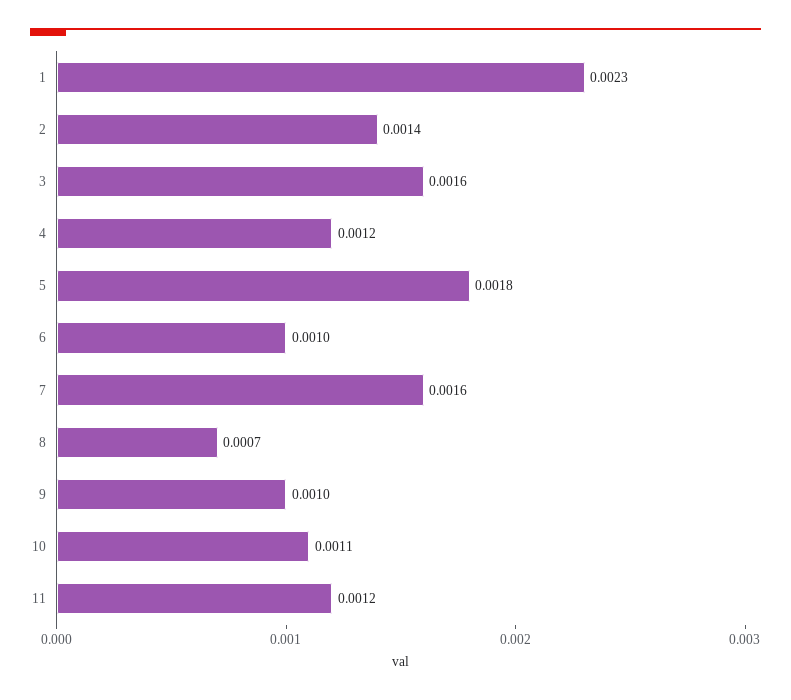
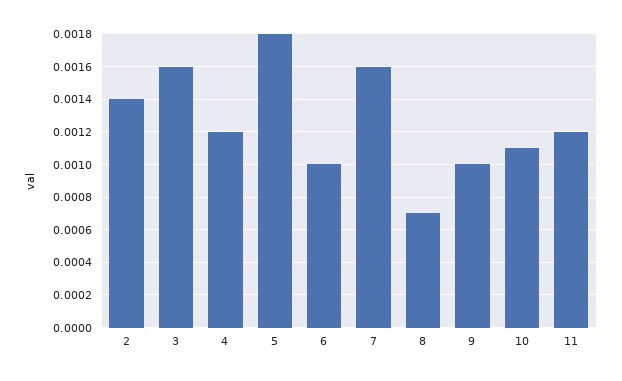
  {
-   "1": 0.0023,
    "2": 0.0014,
    "3": 0.0016,
    "4": 0.0012,
    "5": 0.0018,
    "6": 0.001,
    "7": 0.0016,
    "8": 0.0007,
    "9": 0.001,
    "10": 0.0011,
    "11": 0.0012
  }

